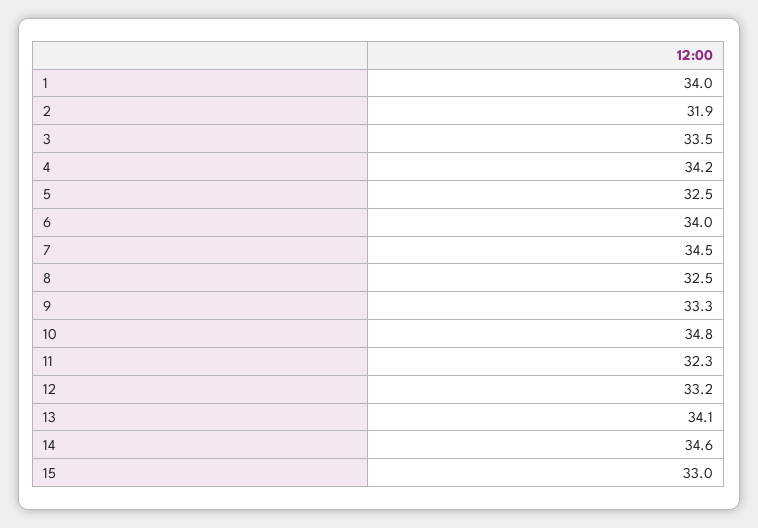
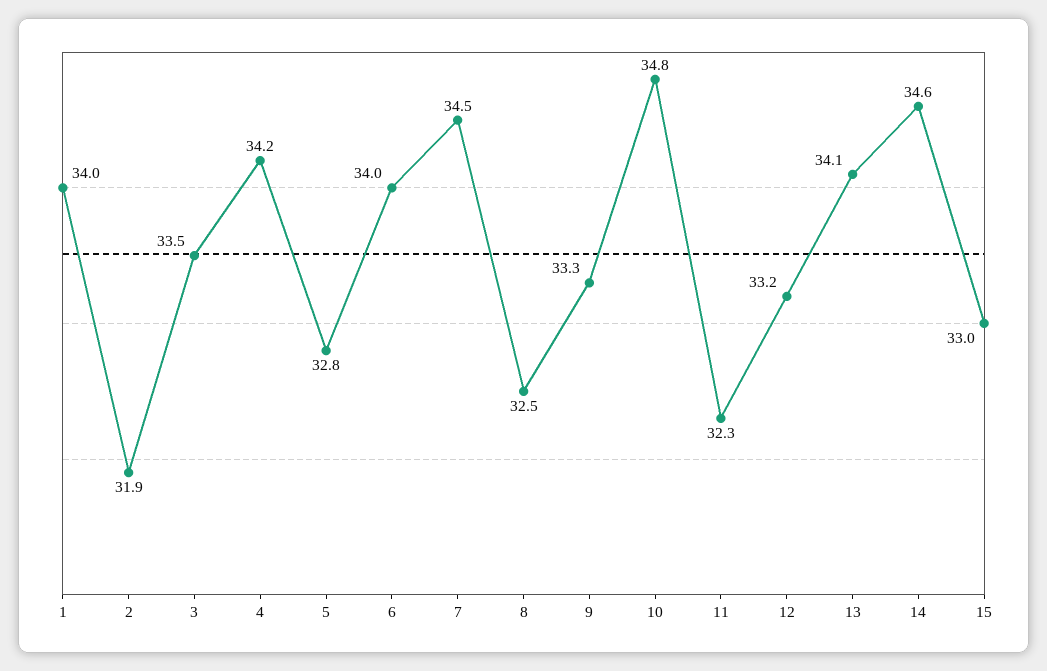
  {
    "1": 34,
    "2": 31.9,
    "3": 33.5,
    "4": 34.2,
-   "5": 32.5,
+   "5": 32.8,
    "6": 34,
    "7": 34.5,
    "8": 32.5,
    "9": 33.3,
    "10": 34.8,
    "11": 32.3,
    "12": 33.2,
    "13": 34.1,
    "14": 34.6,
    "15": 33
  }

